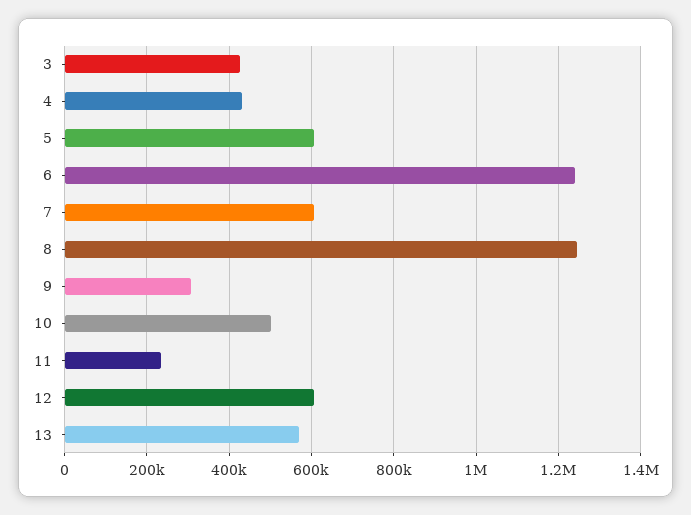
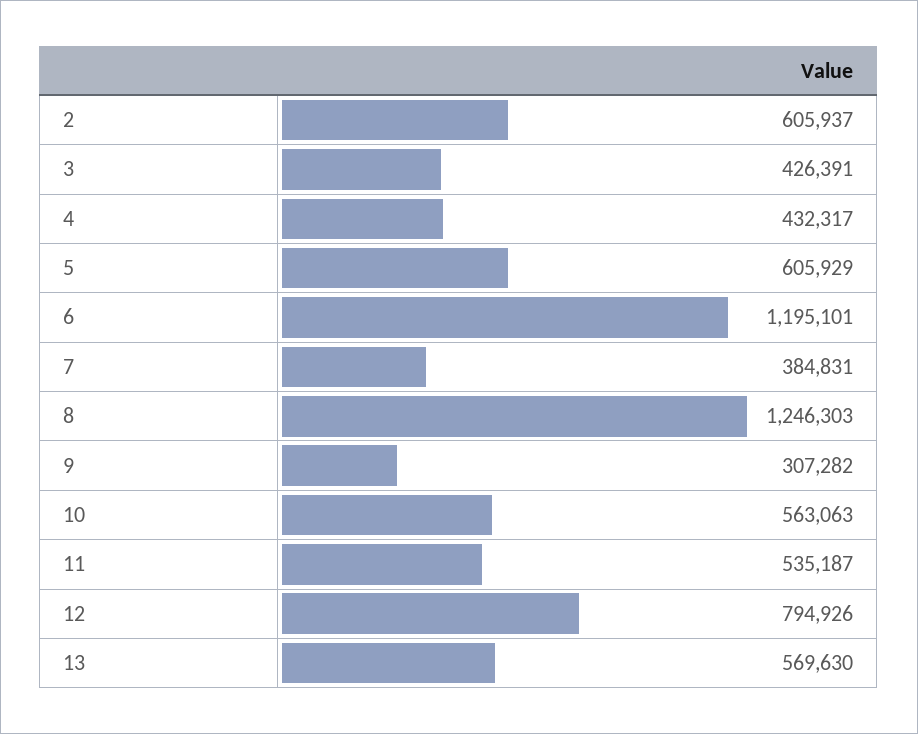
  {
    "3": 426391,
    "4": 432317,
    "5": 605929,
-   "6": 1240000,
+   "6": 1195101,
-   "7": 600000,
+   "7": 384831,
    "8": 1246303,
    "9": 307282,
-   "10": 500000,
+   "10": 563063,
-   "11": 240000,
+   "11": 535187,
-   "12": 600000,
+   "12": 794926,
-   "13": 569630
+   "13": 569630,
+   "2": 605937
  }

